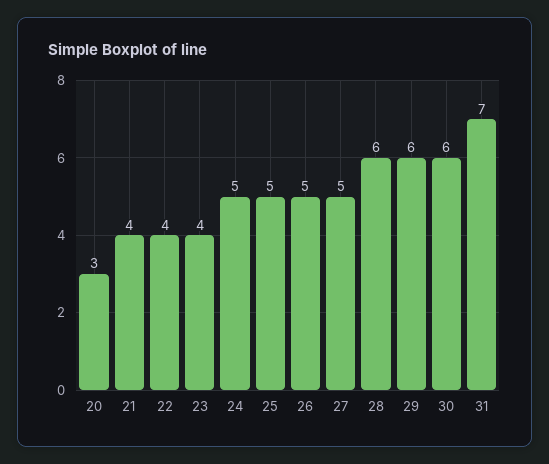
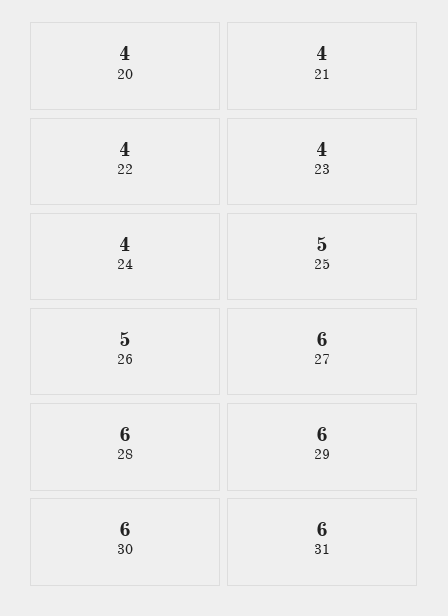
  {
-   "20": 3,
+   "20": 4,
    "21": 4,
    "22": 4,
    "23": 4,
-   "24": 5,
+   "24": 4,
    "25": 5,
    "26": 5,
-   "27": 5,
+   "27": 6,
    "28": 6,
    "29": 6,
    "30": 6,
-   "31": 7
+   "31": 6
  }

